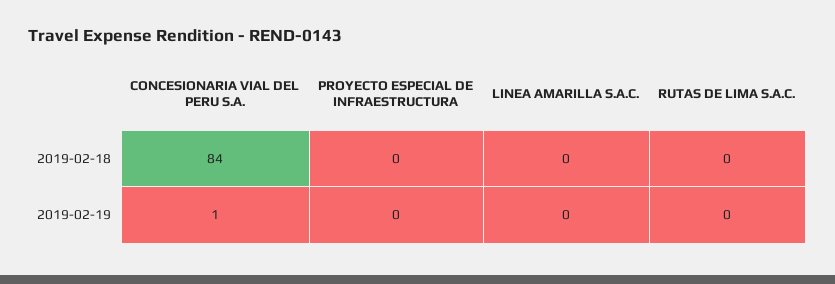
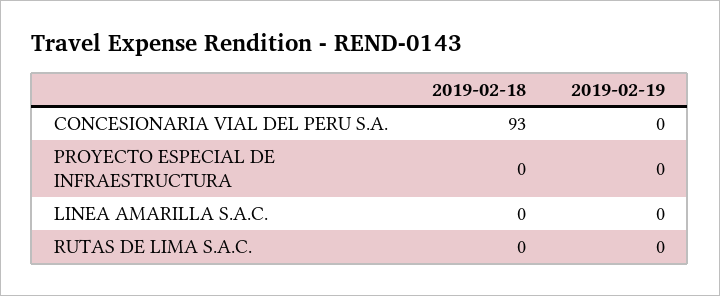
  {
    "CONCESIONARIA VIAL DEL PERU S.A.": {
-     "2019-02-18": 84,
+     "2019-02-18": 93,
-     "2019-02-19": 1
+     "2019-02-19": 0
    },
    "PROYECTO ESPECIAL DE INFRAESTRUCTURA": {
      "2019-02-18": 0,
      "2019-02-19": 0
    },
    "LINEA AMARILLA S.A.C.": {
      "2019-02-18": 0,
      "2019-02-19": 0
    },
    "RUTAS DE LIMA S.A.C.": {
      "2019-02-18": 0,
      "2019-02-19": 0
    }
  }

